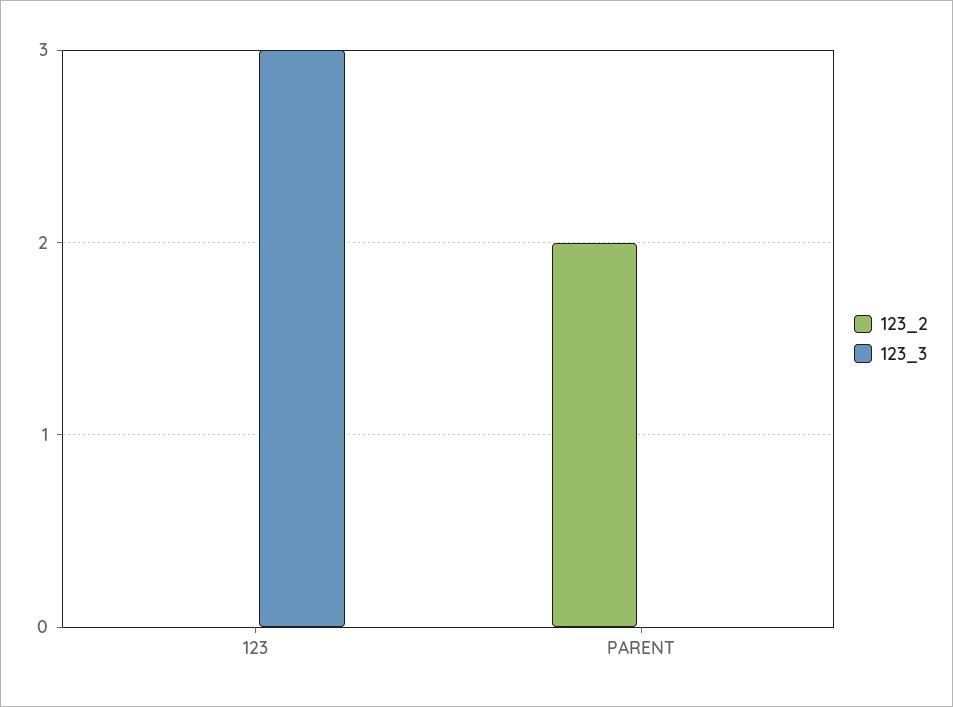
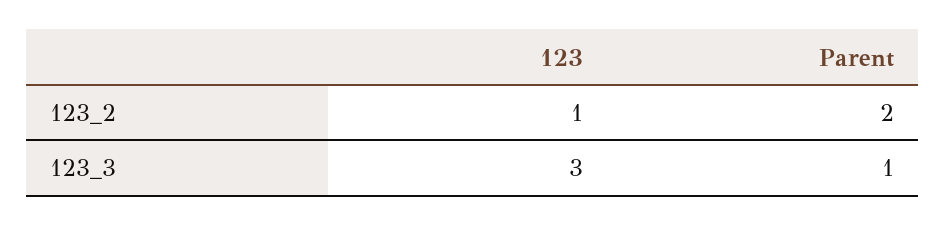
  {
    "123_2": {
-     "123": 0,
+     "123": 1,
      "PARENT": 2
    },
    "123_3": {
      "123": 3,
-     "PARENT": 0
+     "PARENT": 1
    }
  }

